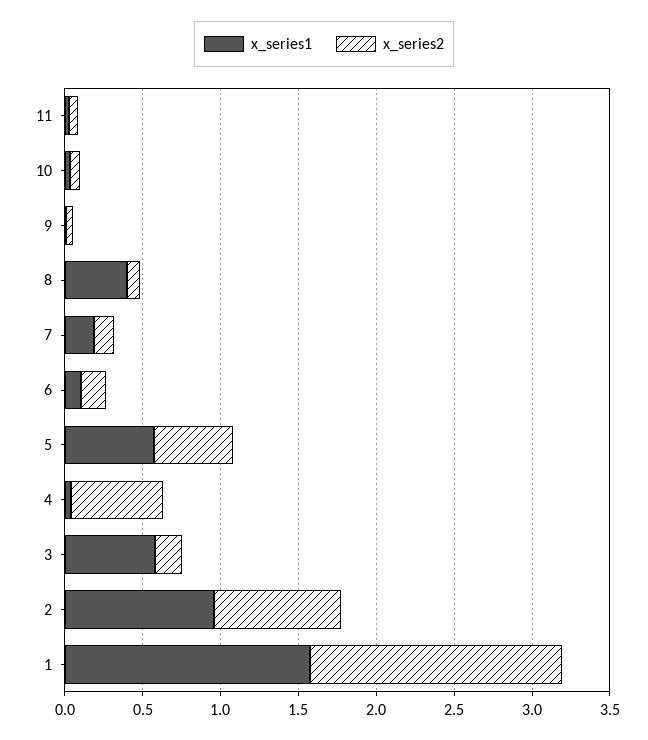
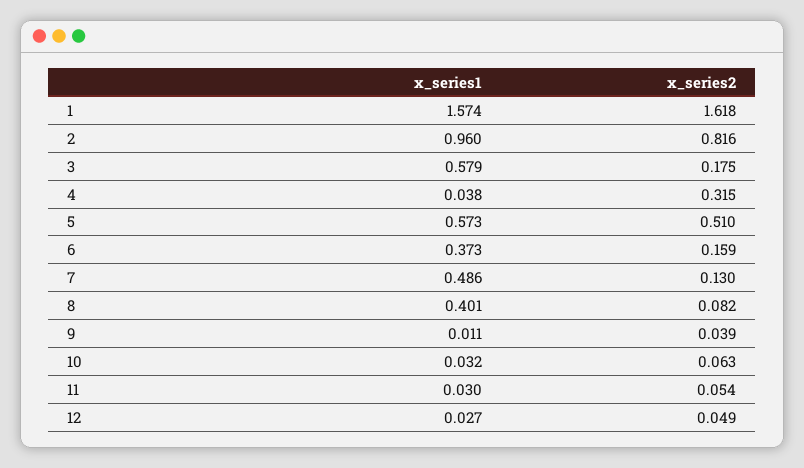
  {
    "x_series1": {
      "11": 0.03,
      "10": 0.032,
      "9": 0.011,
      "8": 0.401,
-     "7": 0.2,
+     "7": 0.486,
-     "6": 0.1,
+     "6": 0.373,
      "5": 0.573,
      "4": 0.038,
      "3": 0.579,
      "2": 0.96,
-     "1": 1.574
+     "1": 1.574,
+     "12": 0.027
    },
    "x_series2": {
      "11": 0.054,
      "10": 0.063,
      "9": 0.039,
      "8": 0.082,
      "7": 0.13,
      "6": 0.159,
      "5": 0.51,
-     "4": 0.6,
+     "4": 0.315,
      "3": 0.175,
      "2": 0.816,
-     "1": 1.618
+     "1": 1.618,
+     "12": 0.049
    }
  }

